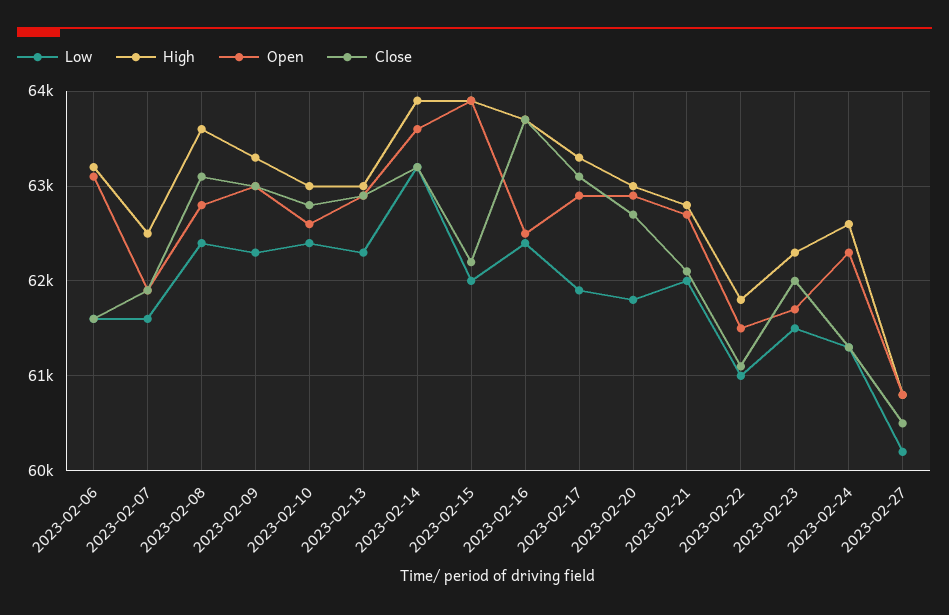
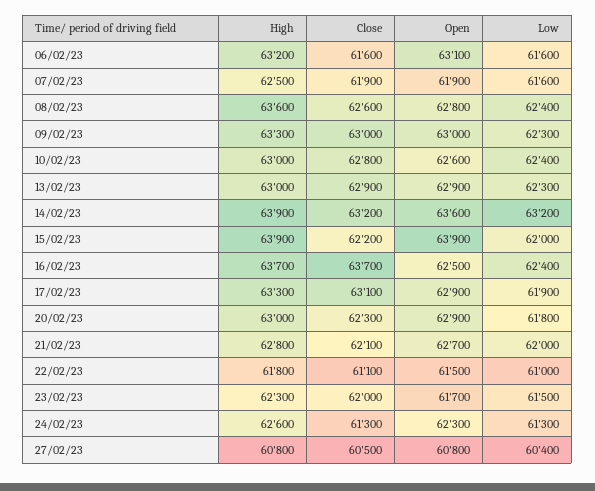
  {
    "Low": {
      "2023-02-06": 61600,
      "2023-02-07": 61600,
      "2023-02-08": 62400,
      "2023-02-09": 62300,
      "2023-02-10": 62400,
      "2023-02-13": 62300,
      "2023-02-14": 63200,
      "2023-02-15": 62000,
      "2023-02-16": 62400,
      "2023-02-17": 61900,
      "2023-02-20": 61800,
      "2023-02-21": 62000,
      "2023-02-22": 61000,
      "2023-02-23": 61500,
      "2023-02-24": 61300,
-     "2023-02-27": 60200
+     "2023-02-27": 60400
    },
    "High": {
      "2023-02-06": 63200,
      "2023-02-07": 62500,
      "2023-02-08": 63600,
      "2023-02-09": 63300,
      "2023-02-10": 63000,
      "2023-02-13": 63000,
      "2023-02-14": 63900,
      "2023-02-15": 63900,
      "2023-02-16": 63700,
      "2023-02-17": 63300,
      "2023-02-20": 63000,
      "2023-02-21": 62800,
      "2023-02-22": 61800,
      "2023-02-23": 62300,
      "2023-02-24": 62600,
      "2023-02-27": 60800
    },
    "Open": {
      "2023-02-06": 63100,
      "2023-02-07": 61900,
      "2023-02-08": 62800,
      "2023-02-09": 63000,
      "2023-02-10": 62600,
      "2023-02-13": 62900,
      "2023-02-14": 63600,
      "2023-02-15": 63900,
      "2023-02-16": 62500,
      "2023-02-17": 62900,
      "2023-02-20": 62900,
      "2023-02-21": 62700,
      "2023-02-22": 61500,
      "2023-02-23": 61700,
      "2023-02-24": 62300,
      "2023-02-27": 60800
    },
    "Close": {
      "2023-02-06": 61600,
      "2023-02-07": 61900,
-     "2023-02-08": 63100,
+     "2023-02-08": 62600,
      "2023-02-09": 63000,
      "2023-02-10": 62800,
      "2023-02-13": 62900,
      "2023-02-14": 63200,
      "2023-02-15": 62200,
      "2023-02-16": 63700,
      "2023-02-17": 63100,
-     "2023-02-20": 62700,
+     "2023-02-20": 62300,
      "2023-02-21": 62100,
      "2023-02-22": 61100,
      "2023-02-23": 62000,
      "2023-02-24": 61300,
      "2023-02-27": 60500
    }
  }

